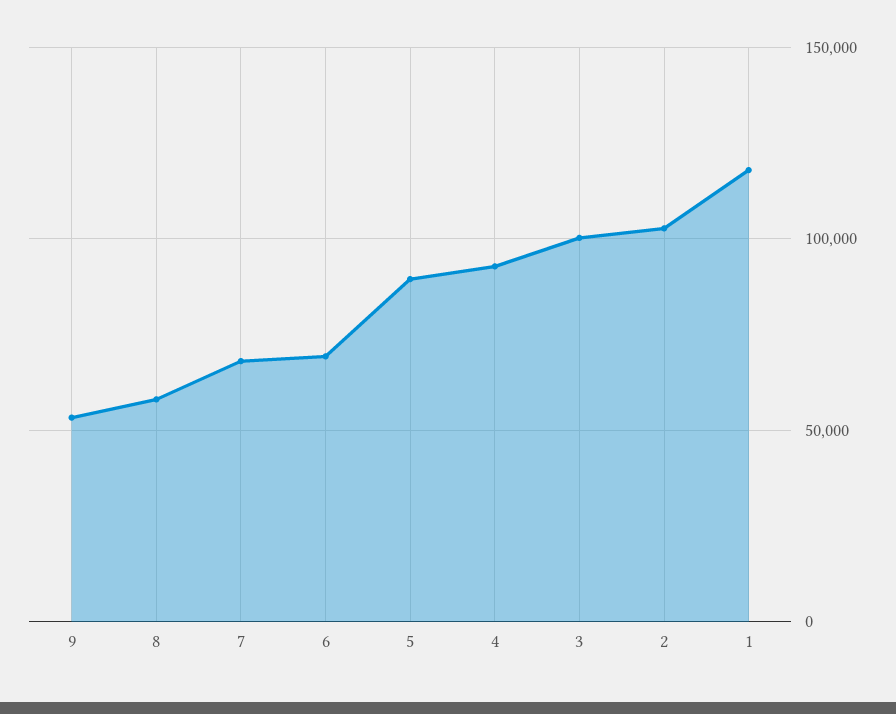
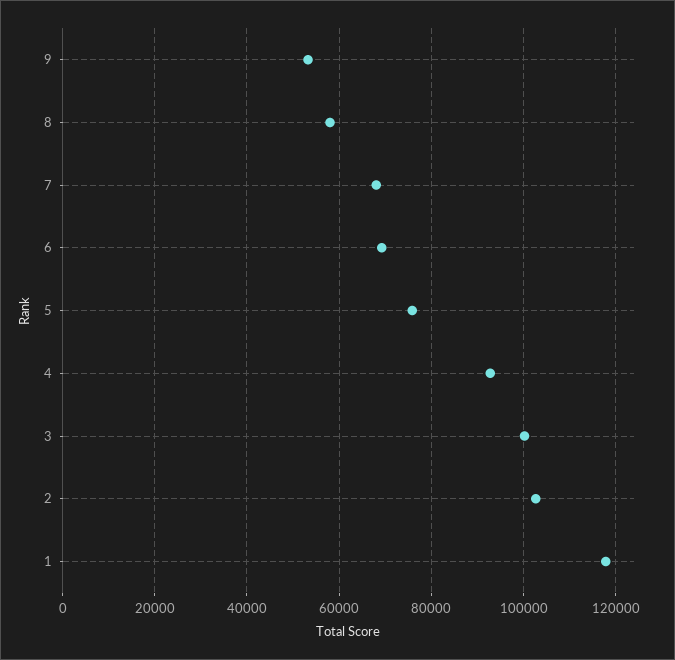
  {
    "9": 54000,
    "8": 58000,
    "7": 68000,
    "6": 70000,
-   "5": 90000,
+   "5": 76000,
    "4": 92000,
    "3": 100000,
    "2": 102000,
    "1": 118000
  }

